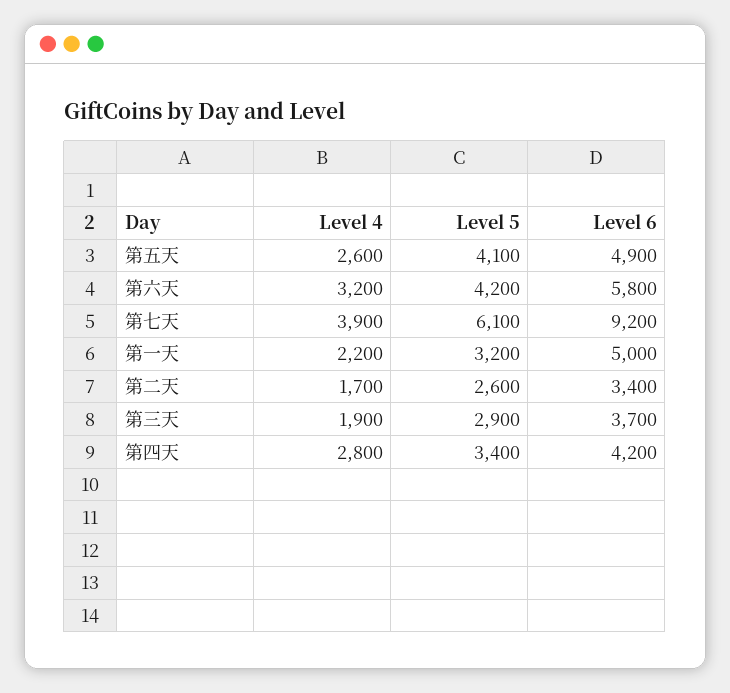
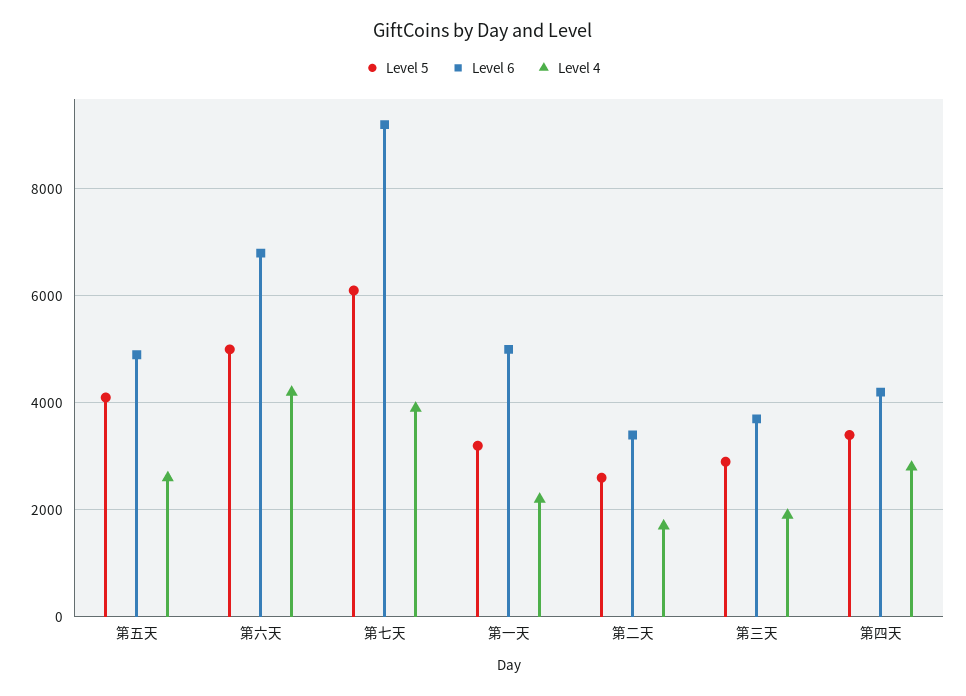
  {
    "Level 4": {
      "第五天": 2600,
-     "第六天": 3200,
+     "第六天": 4200,
      "第七天": 3900,
      "第一天": 2200,
      "第二天": 1700,
      "第三天": 1900,
      "第四天": 2800
    },
    "Level 5": {
      "第五天": 4100,
-     "第六天": 4200,
+     "第六天": 5000,
      "第七天": 6100,
      "第一天": 3200,
      "第二天": 2600,
      "第三天": 2900,
      "第四天": 3400
    },
    "Level 6": {
      "第五天": 4900,
-     "第六天": 5800,
+     "第六天": 6800,
      "第七天": 9200,
      "第一天": 5000,
      "第二天": 3400,
      "第三天": 3700,
      "第四天": 4200
    }
  }

